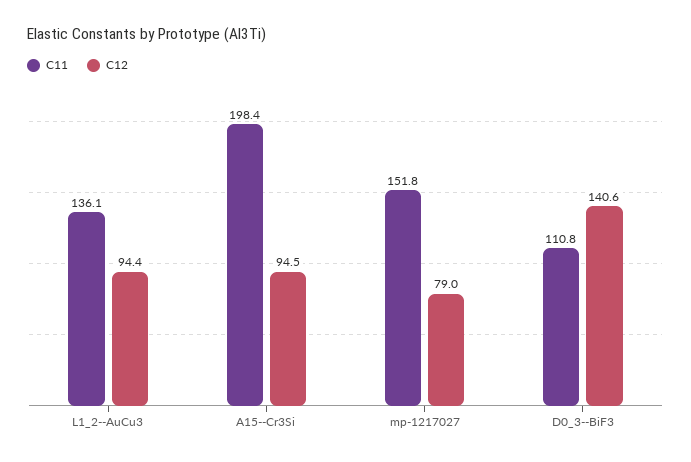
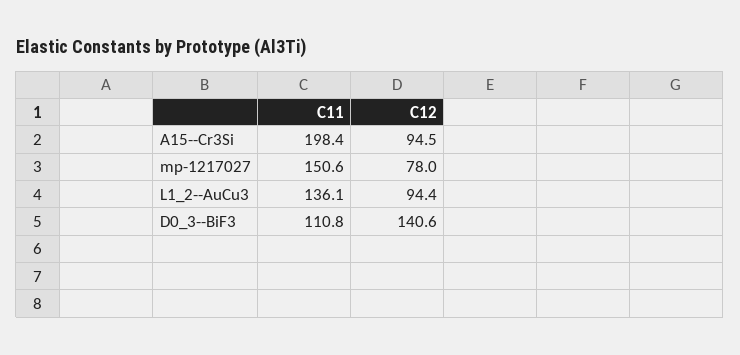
  {
    "C11": {
      "L1_2--AuCu3": 136.1,
      "A15--Cr3Si": 198.4,
-     "mp-1217027": 151.8,
+     "mp-1217027": 150.6,
      "D0_3--BiF3": 110.8
    },
    "C12": {
      "L1_2--AuCu3": 94.4,
      "A15--Cr3Si": 94.5,
-     "mp-1217027": 79,
+     "mp-1217027": 78,
      "D0_3--BiF3": 140.6
    }
  }

